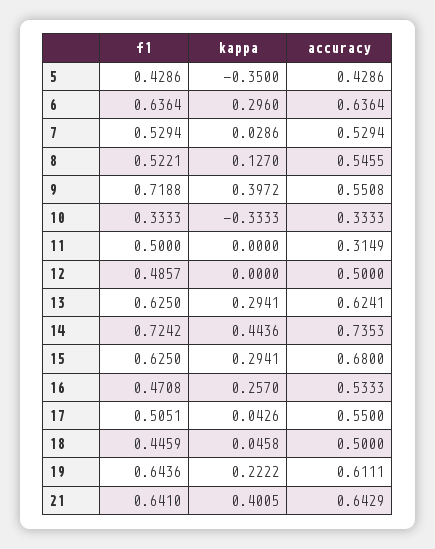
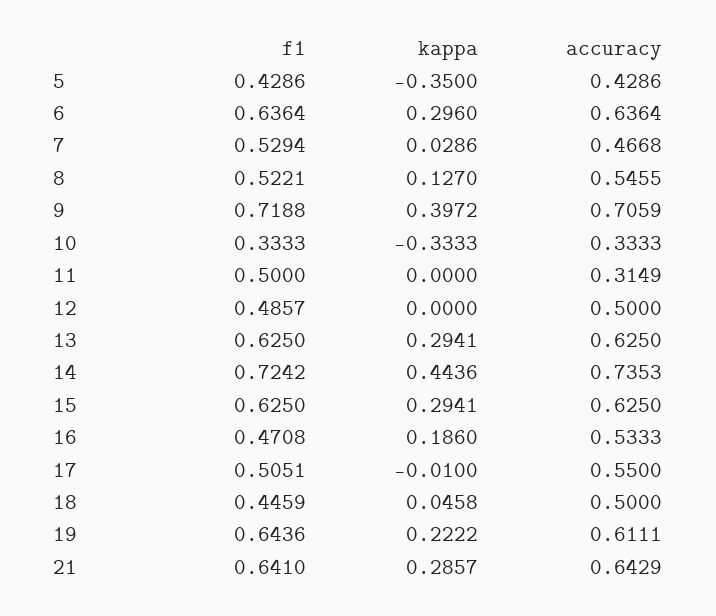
  {
    "f1": {
      "5": 0.4286,
      "6": 0.6364,
      "7": 0.5294,
      "8": 0.5221,
      "9": 0.7188,
      "10": 0.3333,
      "11": 0.5,
      "12": 0.4857,
      "13": 0.625,
      "14": 0.7242,
      "15": 0.625,
      "16": 0.4708,
      "17": 0.5051,
      "18": 0.4459,
      "19": 0.6436,
      "21": 0.641
    },
    "kappa": {
      "5": -0.35,
      "6": 0.296,
      "7": 0.0286,
      "8": 0.127,
      "9": 0.3972,
      "10": -0.3333,
      "11": 0,
      "12": 0,
      "13": 0.2941,
      "14": 0.4436,
      "15": 0.2941,
-     "16": 0.257,
+     "16": 0.186,
-     "17": 0.0426,
+     "17": -0.01,
      "18": 0.0458,
      "19": 0.2222,
-     "21": 0.4005
+     "21": 0.2857
    },
    "accuracy": {
      "5": 0.4286,
      "6": 0.6364,
-     "7": 0.5294,
+     "7": 0.4668,
      "8": 0.5455,
-     "9": 0.5508,
+     "9": 0.7059,
      "10": 0.3333,
      "11": 0.3149,
      "12": 0.5,
-     "13": 0.6241,
+     "13": 0.625,
      "14": 0.7353,
-     "15": 0.68,
+     "15": 0.625,
      "16": 0.5333,
      "17": 0.55,
      "18": 0.5,
      "19": 0.6111,
      "21": 0.6429
    }
  }

